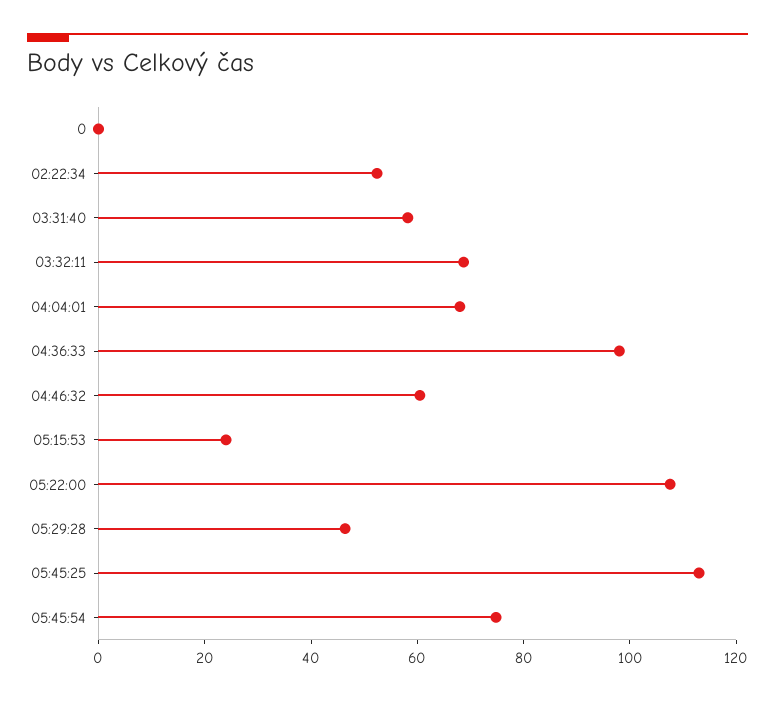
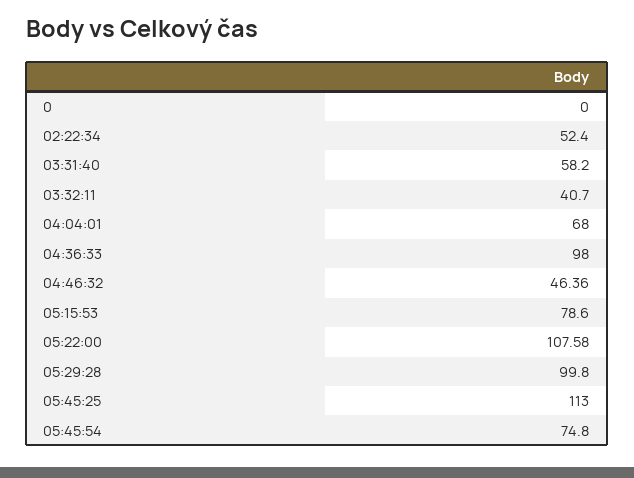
  {
    "0": 0,
    "02:22:34": 52.4,
    "03:31:40": 58.2,
-   "03:32:11": 70,
+   "03:32:11": 40.7,
    "04:04:01": 68,
    "04:36:33": 98,
-   "04:46:32": 60,
+   "04:46:32": 46.36,
-   "05:15:53": 25,
+   "05:15:53": 78.6,
    "05:22:00": 107.58,
-   "05:29:28": 45,
+   "05:29:28": 99.8,
    "05:45:25": 113,
    "05:45:54": 74.8
  }

